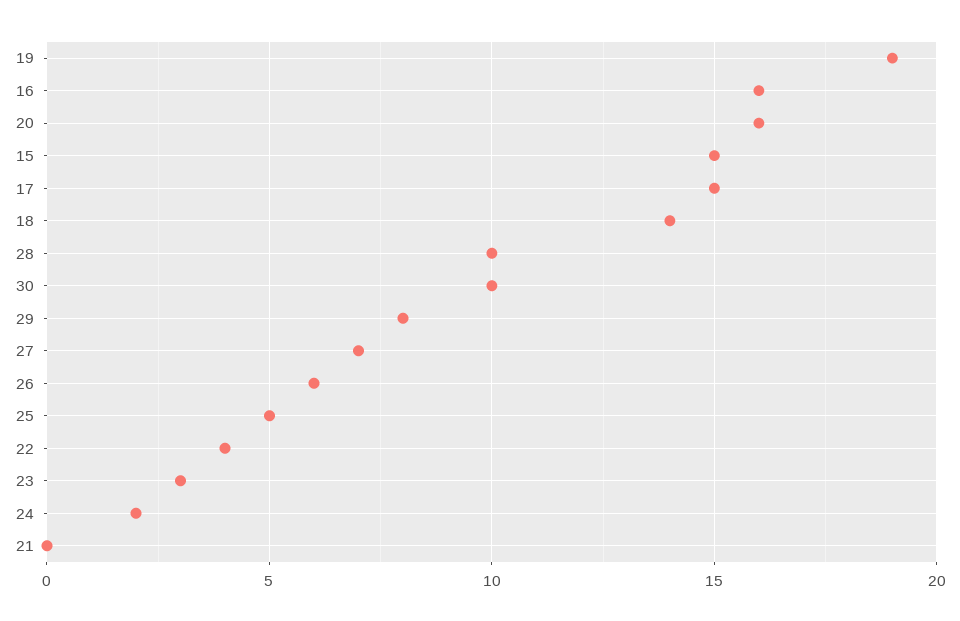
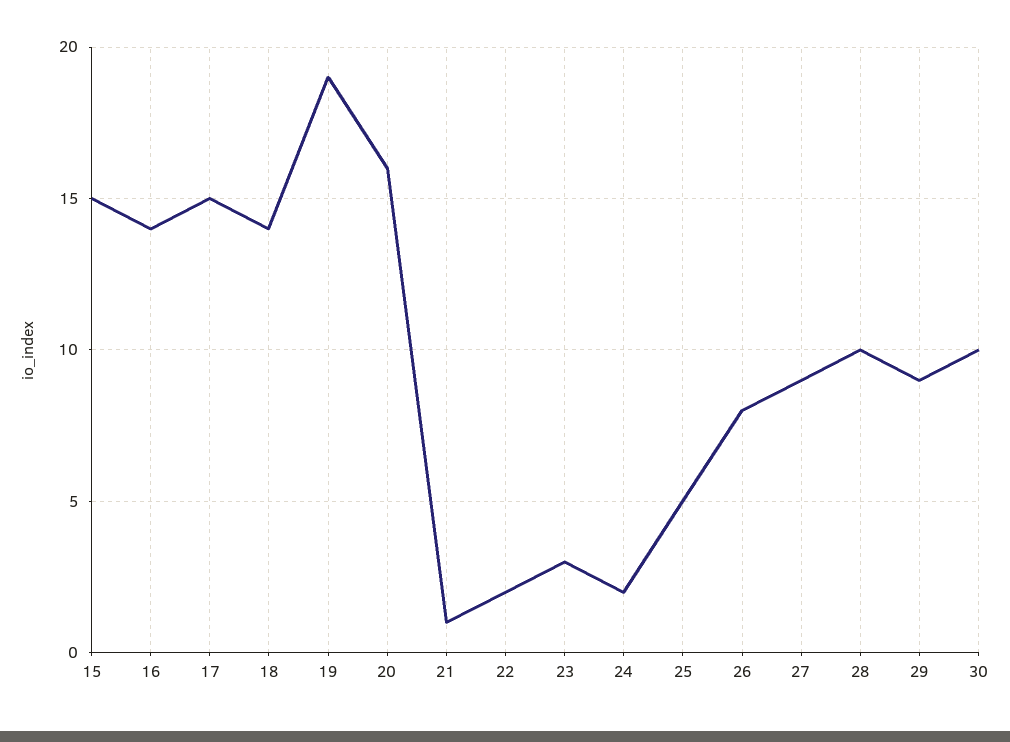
  {
    "19": 19,
-   "16": 16,
+   "16": 14,
    "20": 16,
    "15": 15,
    "17": 15,
    "18": 14,
    "28": 10,
    "30": 10,
-   "29": 8,
+   "29": 9,
-   "27": 7,
+   "27": 9,
-   "26": 6,
+   "26": 8,
    "25": 5,
-   "22": 4,
+   "22": 2,
    "23": 3,
    "24": 2,
-   "21": 0
+   "21": 1
  }

